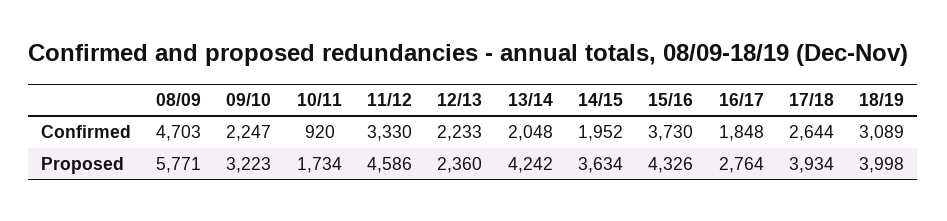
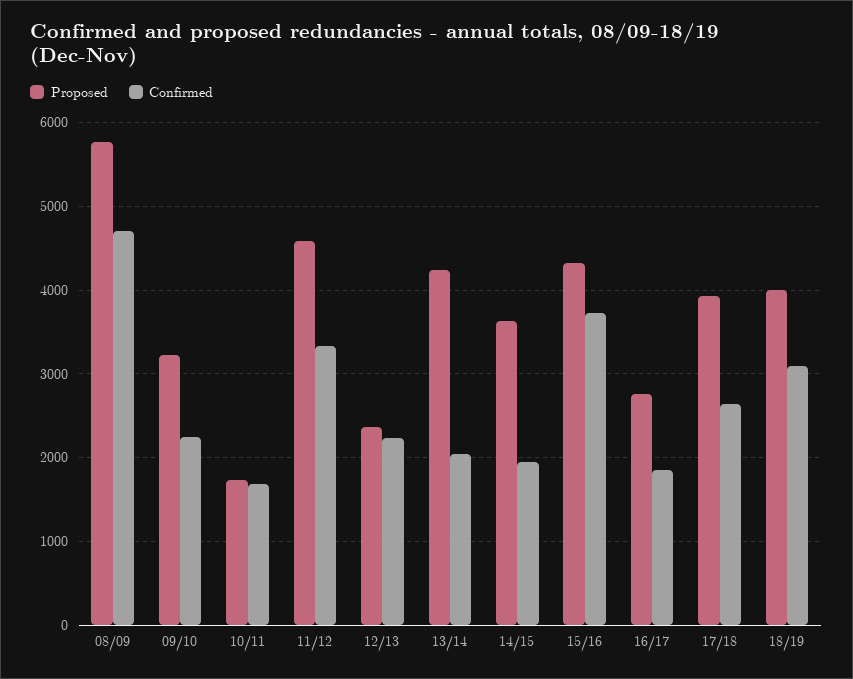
  {
    "Confirmed": {
      "08/09": 4703,
      "09/10": 2247,
-     "10/11": 920,
+     "10/11": 1700,
      "11/12": 3330,
      "12/13": 2233,
      "13/14": 2048,
      "14/15": 1952,
      "15/16": 3730,
      "16/17": 1848,
      "17/18": 2644,
      "18/19": 3089
    },
    "Proposed": {
      "08/09": 5771,
      "09/10": 3223,
      "10/11": 1734,
      "11/12": 4586,
      "12/13": 2360,
      "13/14": 4242,
      "14/15": 3634,
      "15/16": 4326,
      "16/17": 2764,
      "17/18": 3934,
      "18/19": 3998
    }
  }

